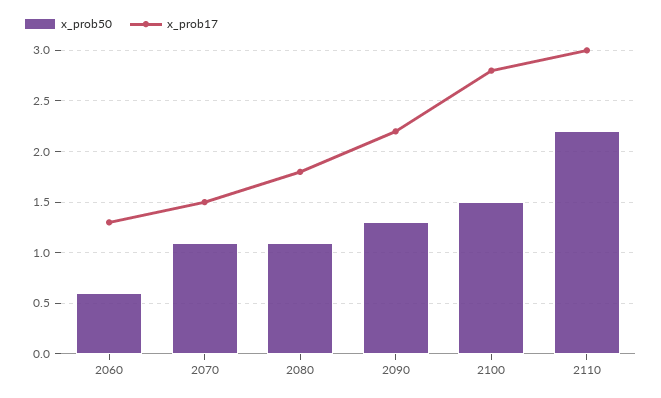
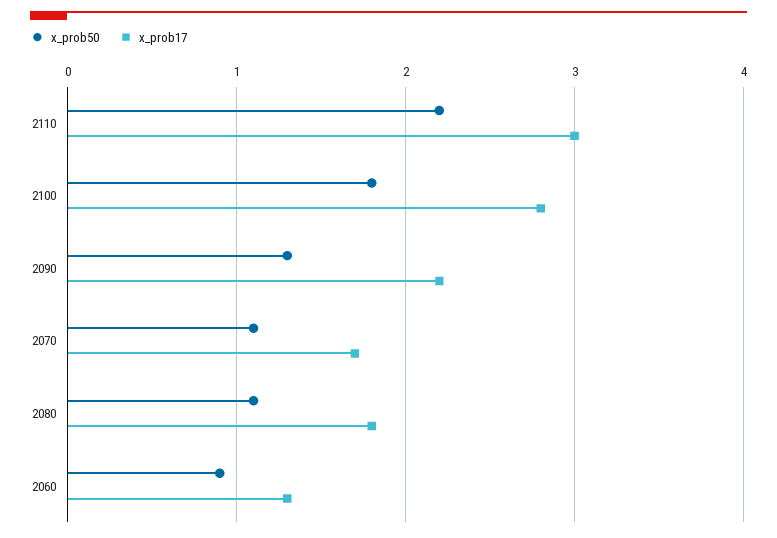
  {
    "x_prob50": {
-     "2060": 0.6,
+     "2060": 0.9,
      "2070": 1.1,
      "2080": 1.1,
      "2090": 1.3,
-     "2100": 1.5,
+     "2100": 1.8,
      "2110": 2.2
    },
    "x_prob17": {
      "2060": 1.3,
-     "2070": 1.5,
+     "2070": 1.7,
      "2080": 1.8,
      "2090": 2.2,
      "2100": 2.8,
      "2110": 3
    }
  }

